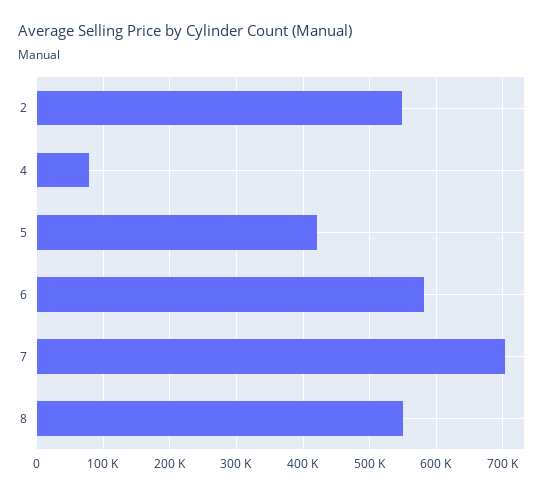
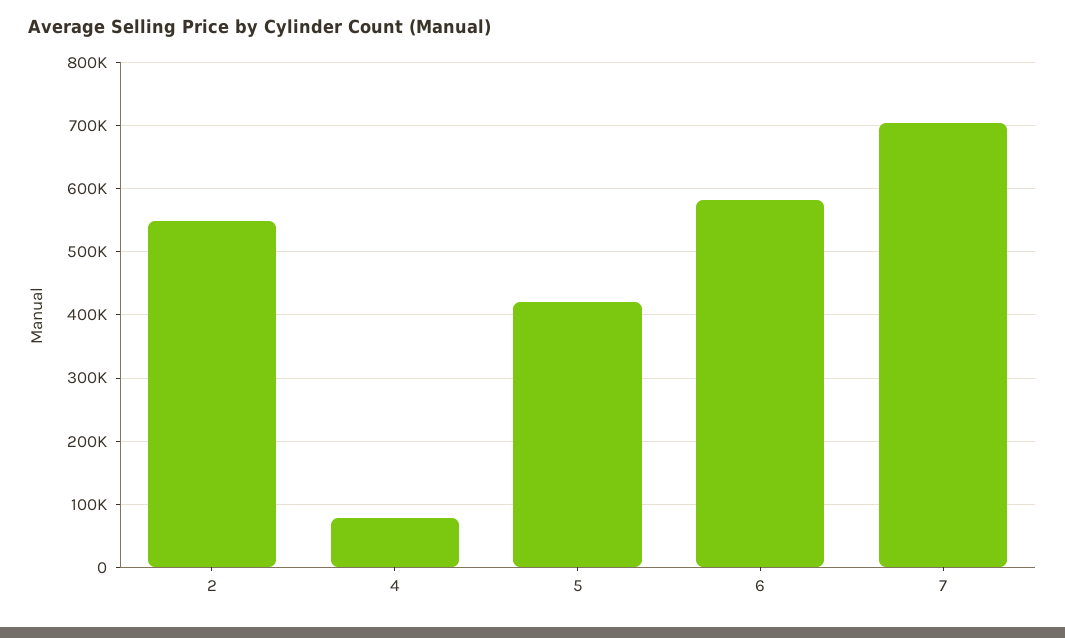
  {
    "2": 550000,
    "4": 80000,
    "5": 420000,
    "6": 580000,
-   "7": 700000,
+   "7": 700000
-   "8": 550000
  }

